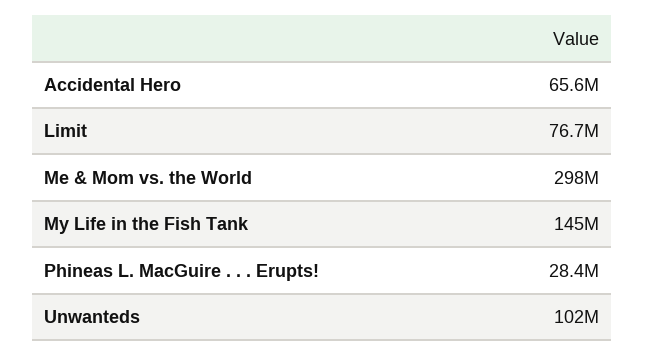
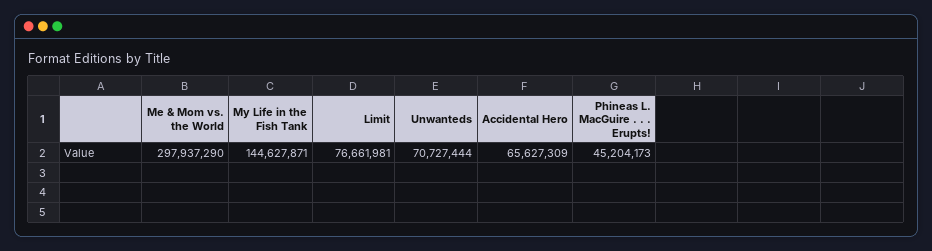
  {
    "Accidental Hero": 65627309,
    "Limit": 76661981,
    "Me & Mom vs. the World": 297937290,
    "My Life in the Fish Tank": 144627871,
-   "Phineas L. MacGuire . . . Erupts!": 28400000,
+   "Phineas L. MacGuire . . . Erupts!": 45204173,
-   "Unwanteds": 102000000
+   "Unwanteds": 70727444
  }

